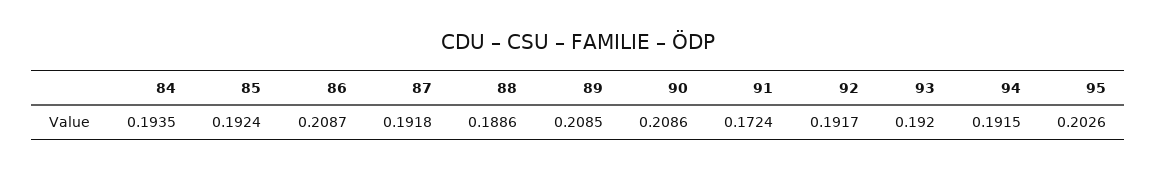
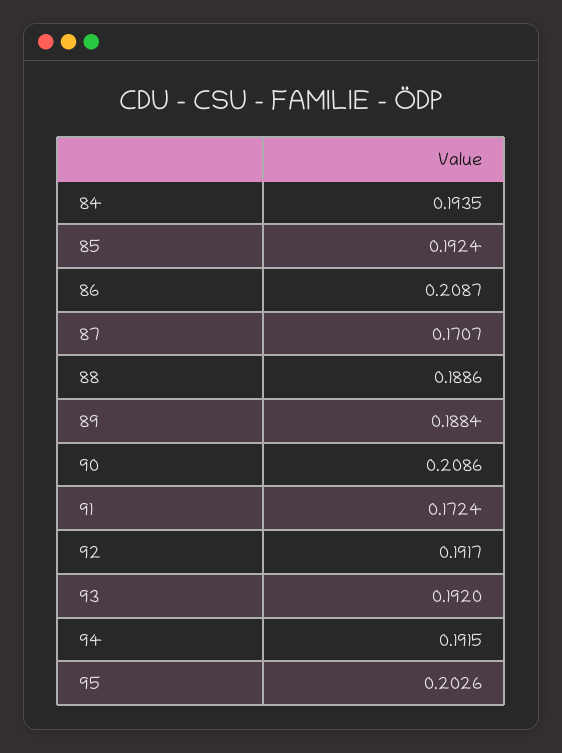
  {
    "84": 0.1935,
    "85": 0.1924,
    "86": 0.2087,
-   "87": 0.1918,
+   "87": 0.1707,
    "88": 0.1886,
-   "89": 0.2085,
+   "89": 0.1884,
    "90": 0.2086,
    "91": 0.1724,
    "92": 0.1917,
    "93": 0.192,
    "94": 0.1915,
    "95": 0.2026
  }

